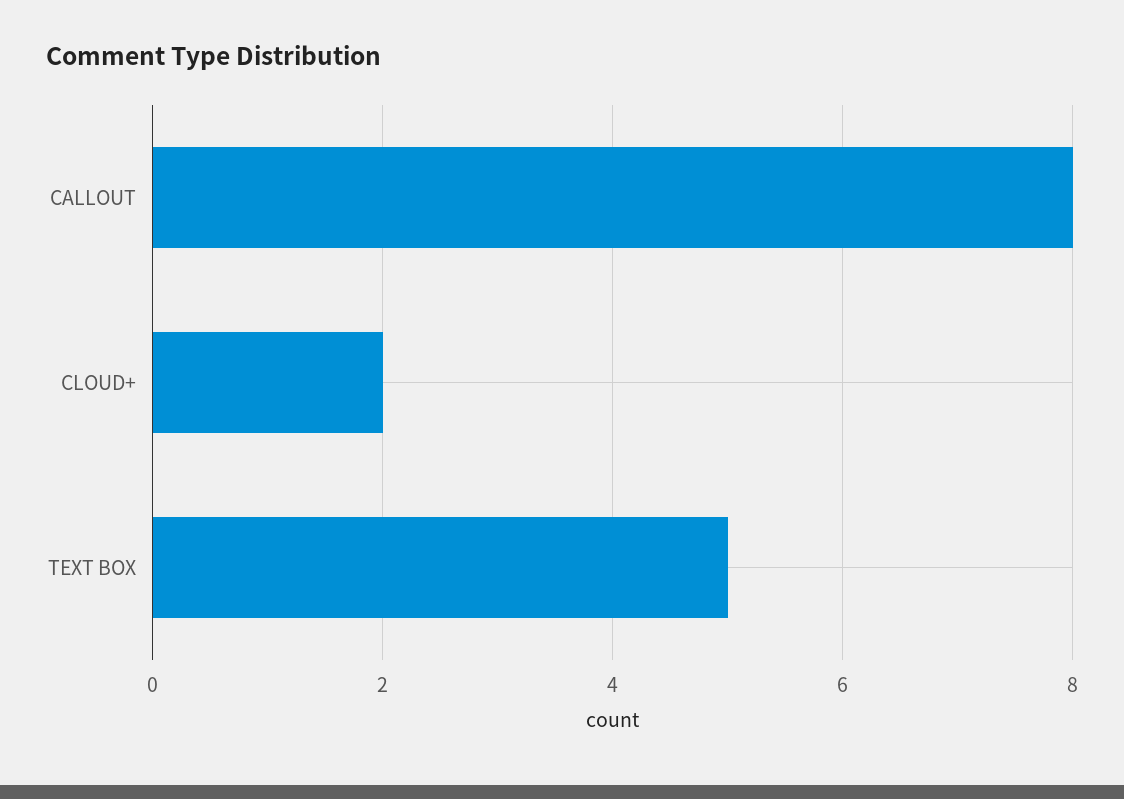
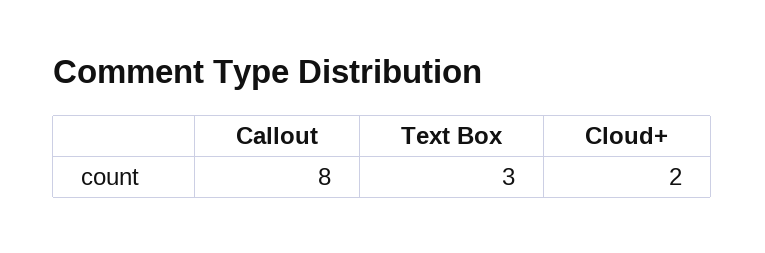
  {
    "CALLOUT": 8,
    "CLOUD+": 2,
-   "TEXT BOX": 5
+   "TEXT BOX": 3
  }

